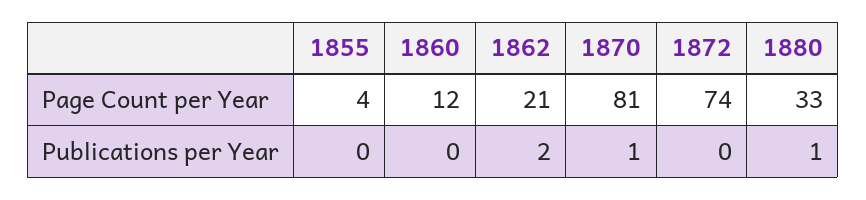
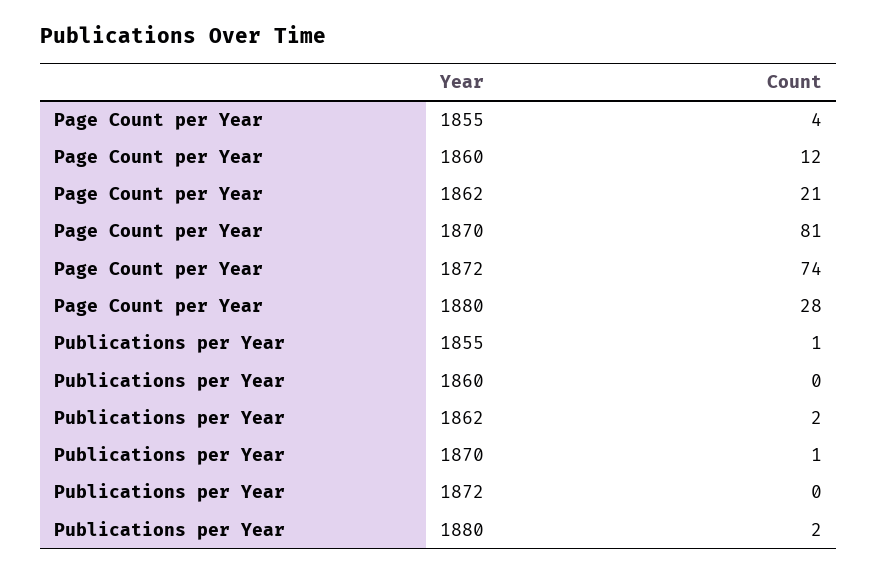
  {
    "1855": {
      "Page Count per Year": 4,
-     "Publications per Year": 0
+     "Publications per Year": 1
    },
    "1860": {
      "Page Count per Year": 12,
      "Publications per Year": 0
    },
    "1862": {
      "Page Count per Year": 21,
      "Publications per Year": 2
    },
    "1870": {
      "Page Count per Year": 81,
      "Publications per Year": 1
    },
    "1872": {
      "Page Count per Year": 74,
      "Publications per Year": 0
    },
    "1880": {
-     "Page Count per Year": 33,
+     "Page Count per Year": 28,
-     "Publications per Year": 1
+     "Publications per Year": 2
    }
  }

